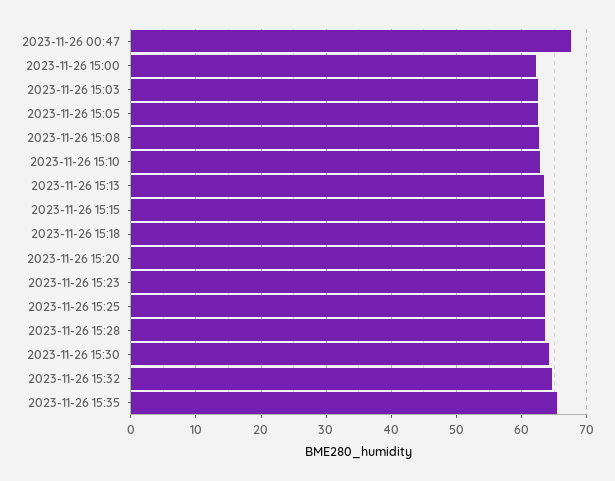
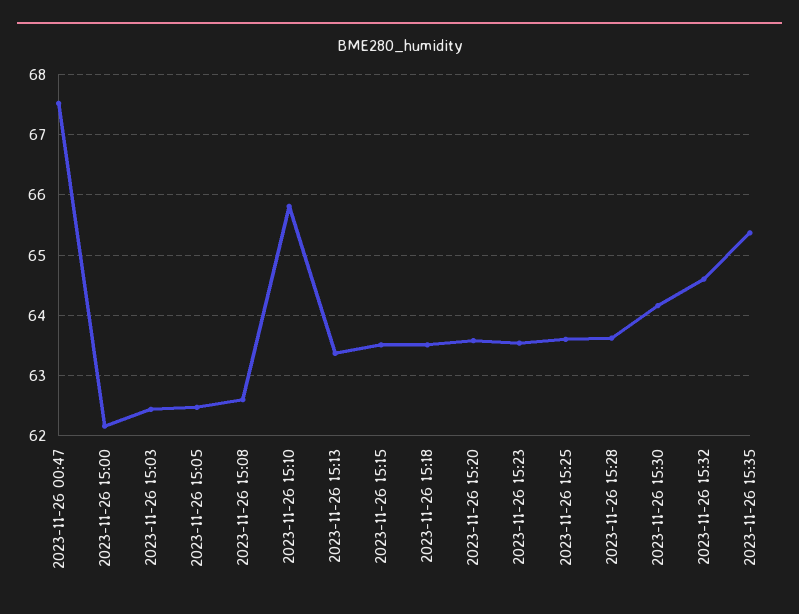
  {
    "2023-11-26 00:47": 67.5,
    "2023-11-26 15:00": 62.2,
    "2023-11-26 15:03": 62.4,
    "2023-11-26 15:05": 62.5,
    "2023-11-26 15:08": 62.6,
-   "2023-11-26 15:10": 63,
+   "2023-11-26 15:10": 65.8,
    "2023-11-26 15:13": 63.4,
    "2023-11-26 15:15": 63.5,
    "2023-11-26 15:18": 63.5,
    "2023-11-26 15:20": 63.6,
    "2023-11-26 15:23": 63.5,
    "2023-11-26 15:25": 63.6,
    "2023-11-26 15:28": 63.6,
    "2023-11-26 15:30": 64.2,
    "2023-11-26 15:32": 64.6,
    "2023-11-26 15:35": 65.4
  }

